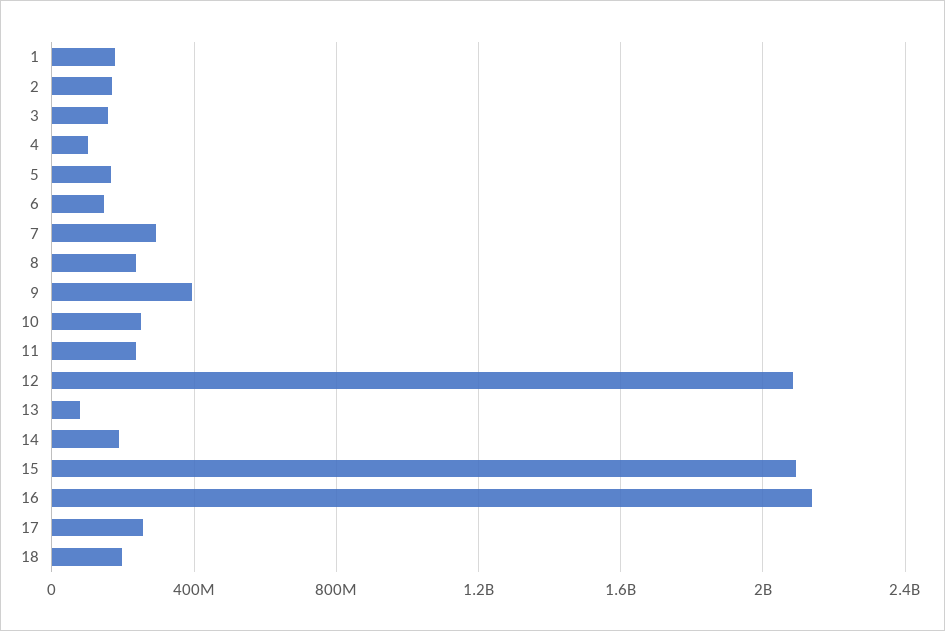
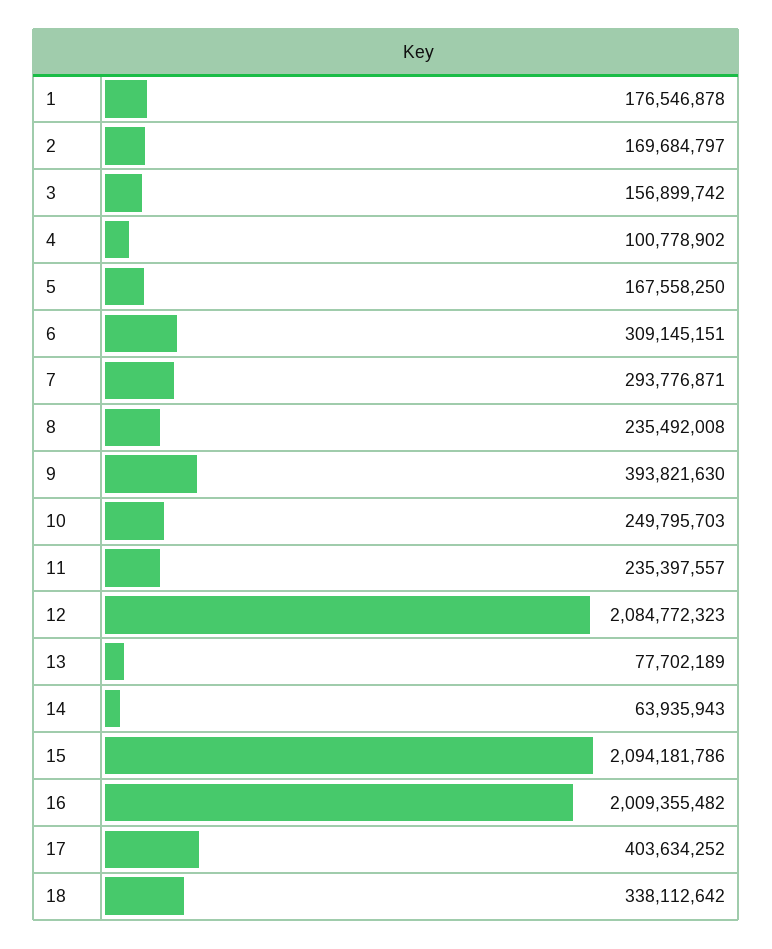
  {
    "1": 176546878,
    "2": 169684797,
    "3": 156899742,
    "4": 100778902,
    "5": 167558250,
-   "6": 150000000,
+   "6": 309145151,
    "7": 293776871,
    "8": 235492008,
    "9": 393821630,
    "10": 249795703,
    "11": 235397557,
    "12": 2084772323,
    "13": 77702189,
-   "14": 200000000,
+   "14": 63935943,
    "15": 2094181786,
-   "16": 2150000000,
+   "16": 2009355482,
-   "17": 250000000,
+   "17": 403634252,
-   "18": 200000000
+   "18": 338112642
  }

